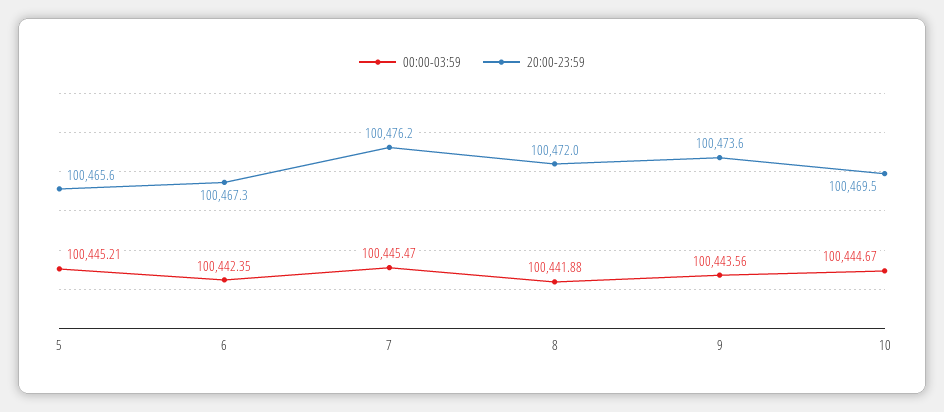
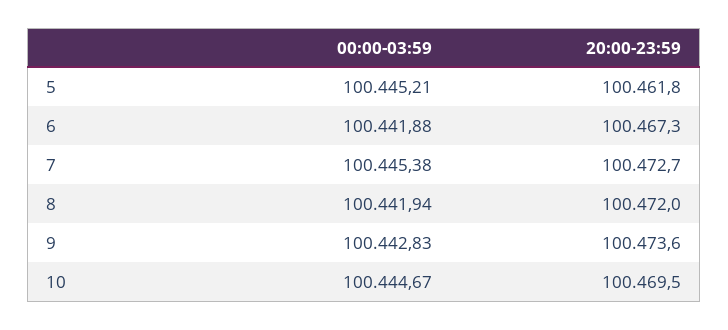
  {
    "00:00-03:59": {
      "5": 100445.21,
-     "6": 100442.35,
+     "6": 100441.88,
-     "7": 100445.47,
+     "7": 100445.38,
-     "8": 100441.88,
+     "8": 100441.94,
-     "9": 100443.56,
+     "9": 100442.83,
      "10": 100444.67
    },
    "20:00-23:59": {
-     "5": 100465.6,
+     "5": 100461.8,
      "6": 100467.3,
-     "7": 100476.2,
+     "7": 100472.7,
      "8": 100472,
      "9": 100473.6,
      "10": 100469.5
    }
  }

